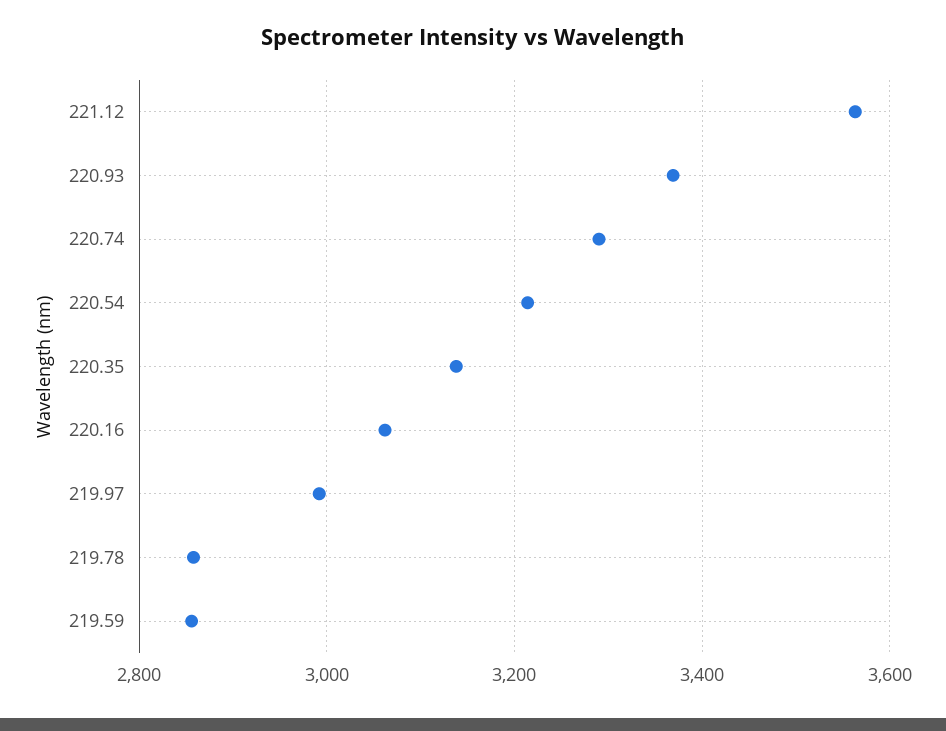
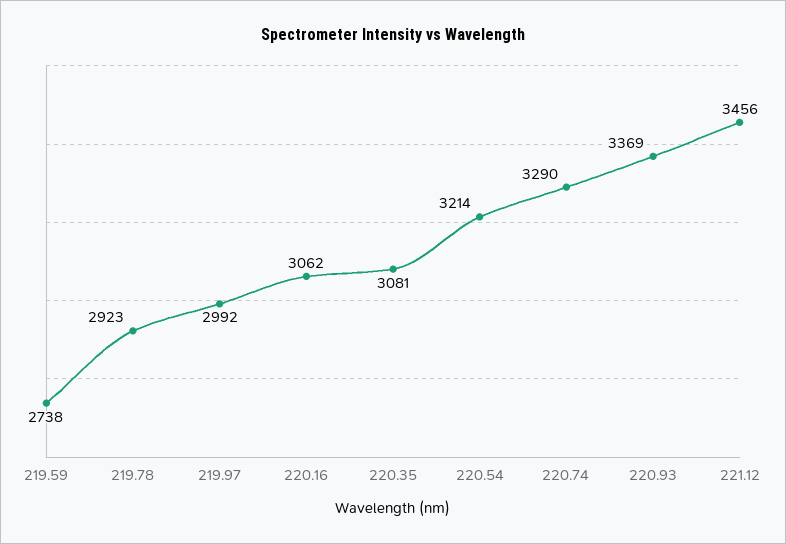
  {
-   "221.12": 3560,
+   "221.12": 3456,
    "220.93": 3369,
    "220.74": 3290,
    "220.54": 3214,
-   "220.35": 3140,
+   "220.35": 3081,
    "220.16": 3062,
    "219.97": 2992,
-   "219.78": 2860,
+   "219.78": 2923,
-   "219.59": 2860
+   "219.59": 2738
  }

